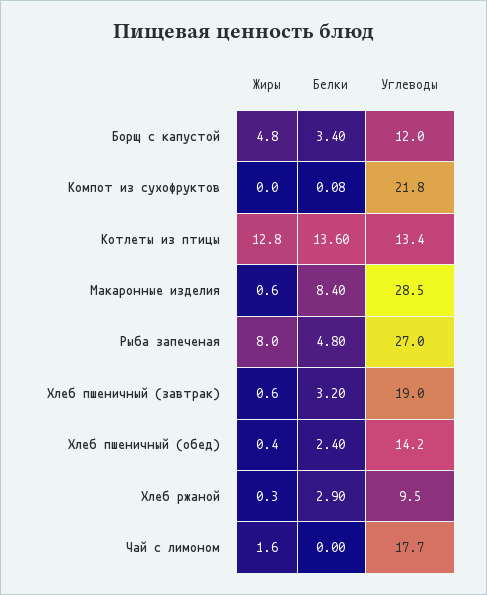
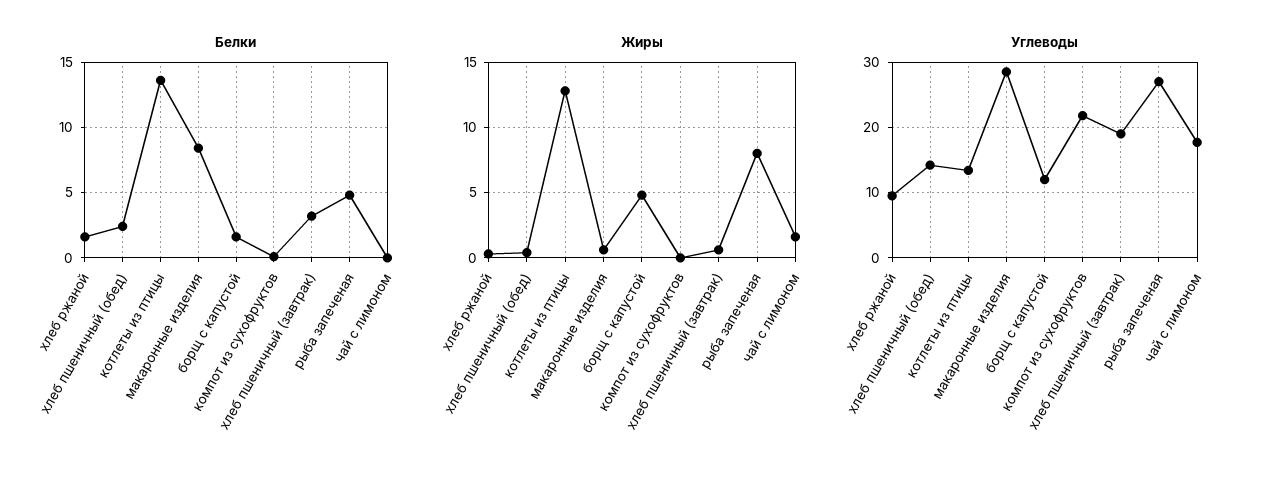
  {
    "Жиры": {
      "Борщ с капустой": 4.8,
      "Компот из сухофруктов": 0,
      "Котлеты из птицы": 12.8,
      "Макаронные изделия": 0.6,
      "Рыба запеченая": 8,
      "Хлеб пшеничный (завтрак)": 0.6,
      "Хлеб пшеничный (обед)": 0.4,
      "Хлеб ржаной": 0.3,
      "Чай с лимоном": 1.6
    },
    "Белки": {
-     "Борщ с капустой": 3.4,
+     "Борщ с капустой": 1.5,
      "Компот из сухофруктов": 0.08,
      "Котлеты из птицы": 13.6,
      "Макаронные изделия": 8.4,
      "Рыба запеченая": 4.8,
      "Хлеб пшеничный (завтрак)": 3.2,
      "Хлеб пшеничный (обед)": 2.4,
-     "Хлеб ржаной": 2.9,
+     "Хлеб ржаной": 1.5,
      "Чай с лимоном": 0
    },
    "Углеводы": {
      "Борщ с капустой": 12,
      "Компот из сухофруктов": 21.8,
      "Котлеты из птицы": 13.4,
      "Макаронные изделия": 28.5,
      "Рыба запеченая": 27,
      "Хлеб пшеничный (завтрак)": 19,
      "Хлеб пшеничный (обед)": 14.2,
      "Хлеб ржаной": 9.5,
      "Чай с лимоном": 17.7
    }
  }

